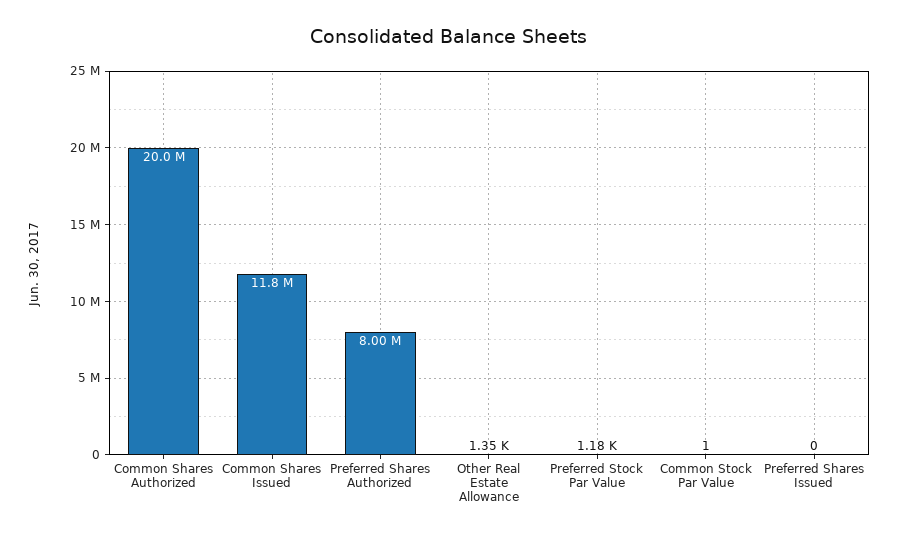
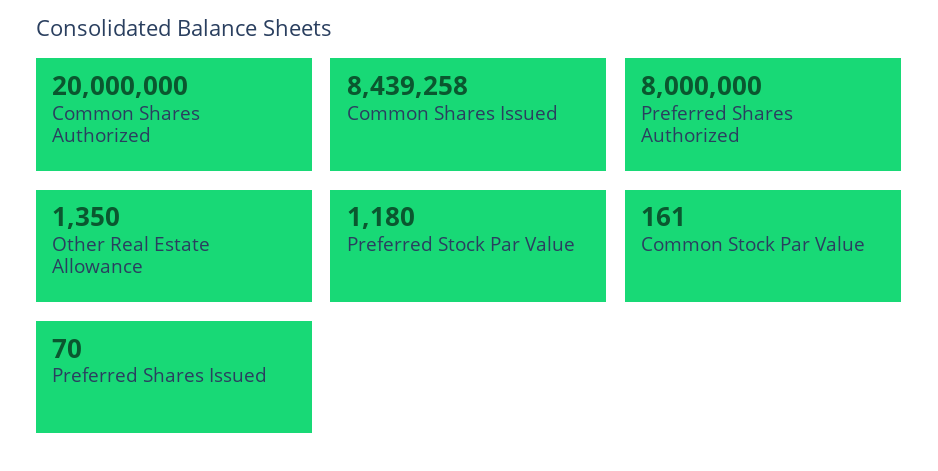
  {
    "Common Shares Authorized": 20000000,
-   "Common Shares Issued": 11800000,
+   "Common Shares Issued": 8439258,
    "Preferred Shares Authorized": 8000000,
    "Other Real Estate Allowance": 1350,
    "Preferred Stock Par Value": 1180,
-   "Common Stock Par Value": 1,
+   "Common Stock Par Value": 161,
-   "Preferred Shares Issued": 0
+   "Preferred Shares Issued": 70
  }

